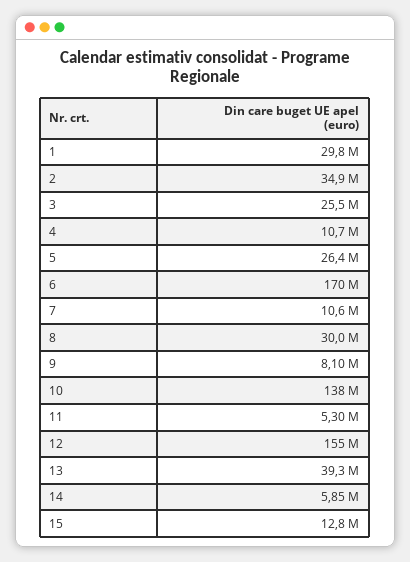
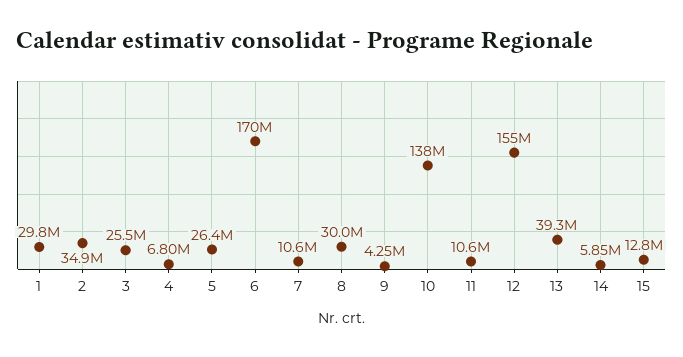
  {
    "1": 29800000,
    "2": 34900000,
    "3": 25500000,
-   "4": 10700000,
+   "4": 6800000,
    "5": 26400000,
    "6": 170000000,
    "7": 10600000,
    "8": 30000000,
-   "9": 8100000,
+   "9": 4250000,
    "10": 138000000,
-   "11": 5300000,
+   "11": 10600000,
    "12": 155000000,
    "13": 39300000,
    "14": 5850000,
    "15": 12800000
  }

